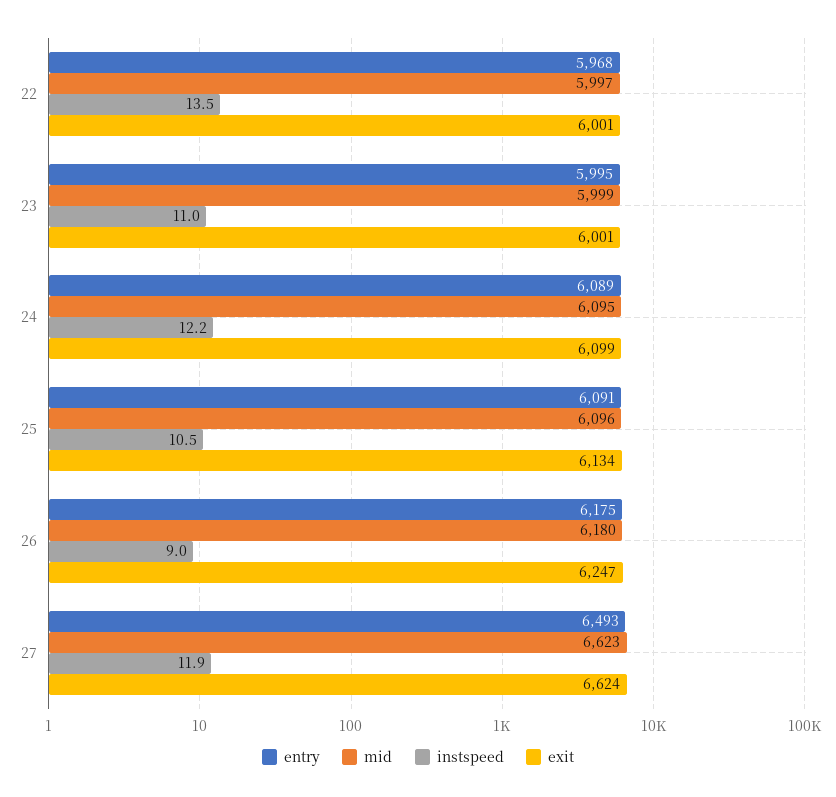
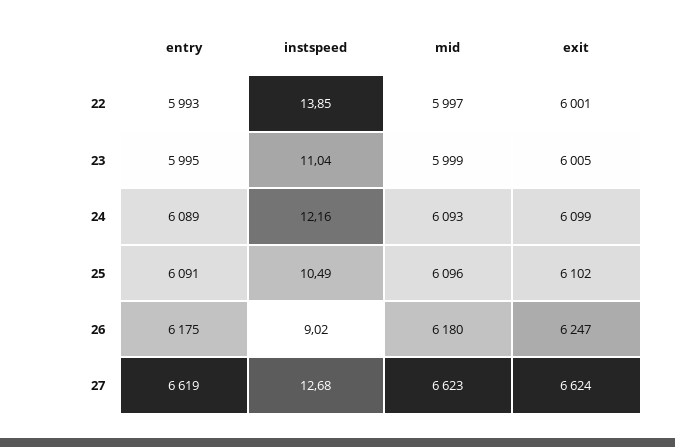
  {
    "entry": {
-     "22": 5968,
+     "22": 5993,
      "23": 5995,
      "24": 6089,
      "25": 6091,
      "26": 6175,
-     "27": 6493
+     "27": 6619
    },
    "mid": {
      "22": 5997,
      "23": 5999,
-     "24": 6095,
+     "24": 6093,
      "25": 6096,
      "26": 6180,
      "27": 6623
    },
    "instspeed": {
-     "22": 13.5,
+     "22": 13.85,
      "23": 11.04,
      "24": 12.16,
      "25": 10.49,
      "26": 9.02,
-     "27": 11.9
+     "27": 12.68
    },
    "exit": {
      "22": 6001,
-     "23": 6001,
+     "23": 6005,
      "24": 6099,
-     "25": 6134,
+     "25": 6102,
      "26": 6247,
      "27": 6624
    }
  }

